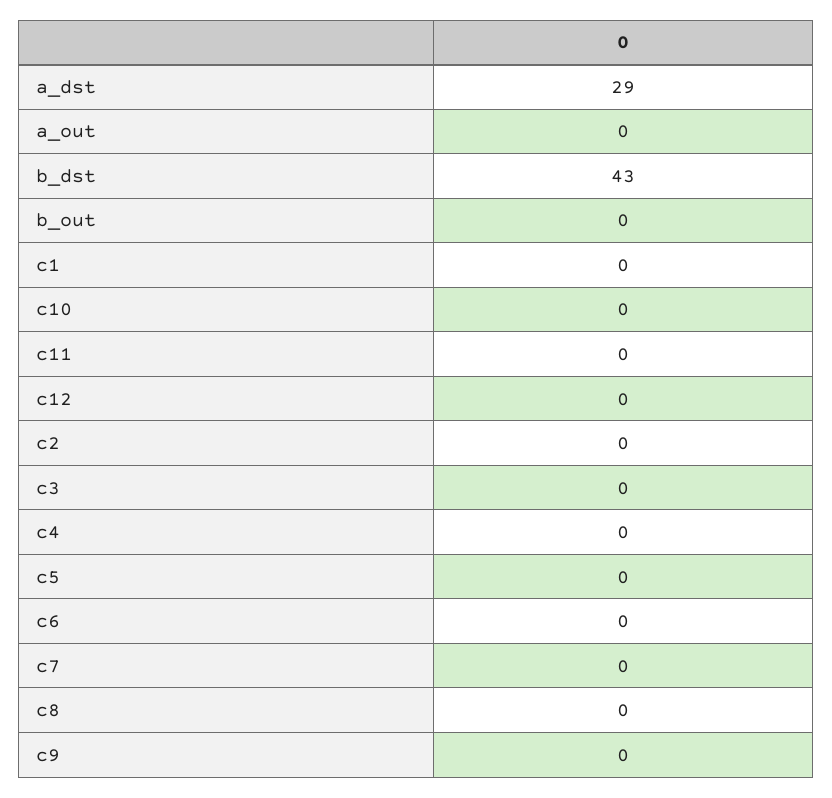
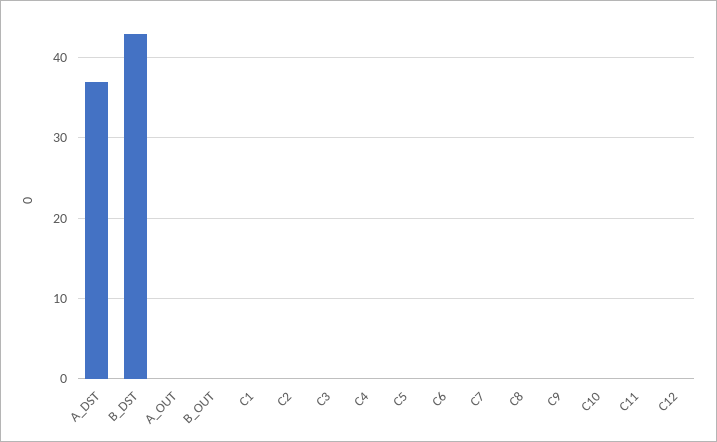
  {
-   "a_dst": 29,
+   "a_dst": 37,
    "a_out": 0,
    "b_dst": 43,
    "b_out": 0,
    "c1": 0,
    "c10": 0,
    "c11": 0,
    "c12": 0,
    "c2": 0,
    "c3": 0,
    "c4": 0,
    "c5": 0,
    "c6": 0,
    "c7": 0,
    "c8": 0,
    "c9": 0
  }

